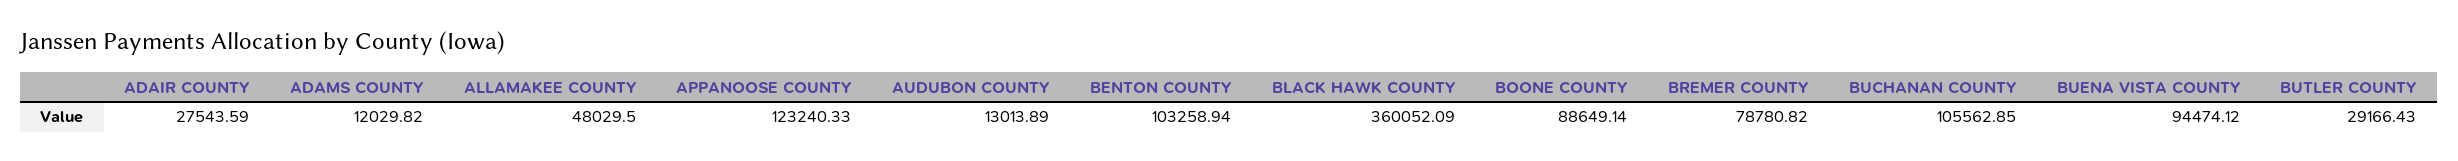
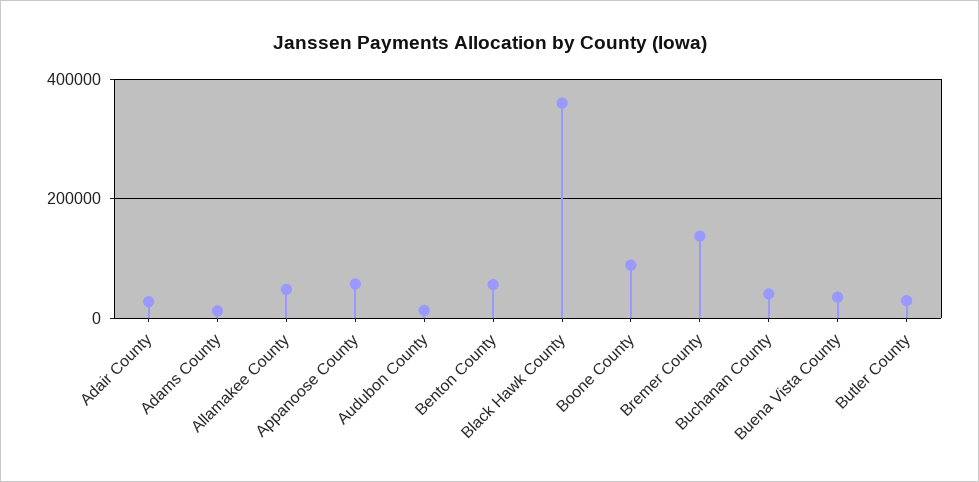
  {
    "ADAIR COUNTY": 27543.59,
    "ADAMS COUNTY": 12029.82,
    "ALLAMAKEE COUNTY": 48029.5,
-   "APPANOOSE COUNTY": 123240.33,
+   "APPANOOSE COUNTY": 60000,
    "AUDUBON COUNTY": 13013.89,
-   "BENTON COUNTY": 103258.94,
+   "BENTON COUNTY": 60000,
    "BLACK HAWK COUNTY": 360052.09,
    "BOONE COUNTY": 88649.14,
-   "BREMER COUNTY": 78780.82,
+   "BREMER COUNTY": 140000,
-   "BUCHANAN COUNTY": 105562.85,
+   "BUCHANAN COUNTY": 40000,
-   "BUENA VISTA COUNTY": 94474.12,
+   "BUENA VISTA COUNTY": 40000,
    "BUTLER COUNTY": 29166.43
  }

